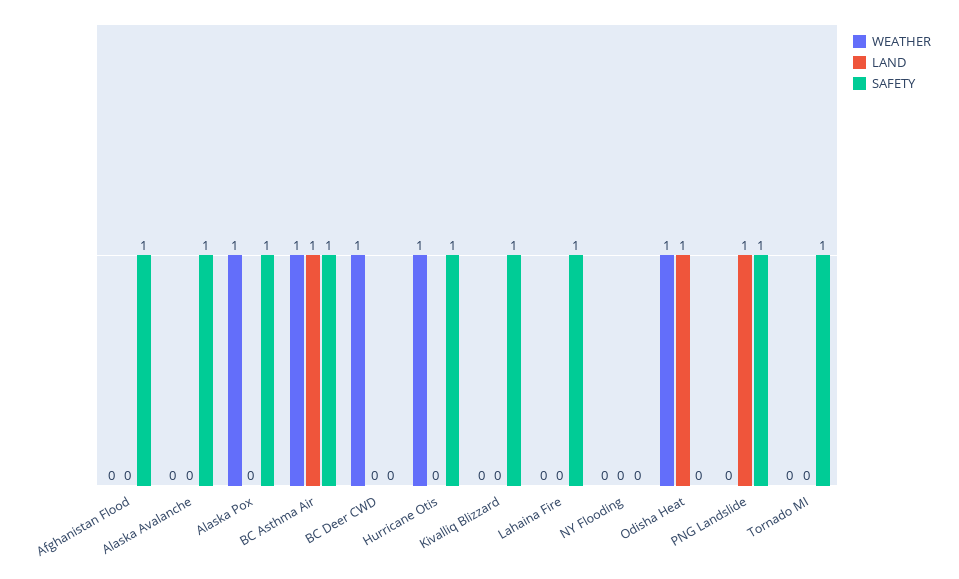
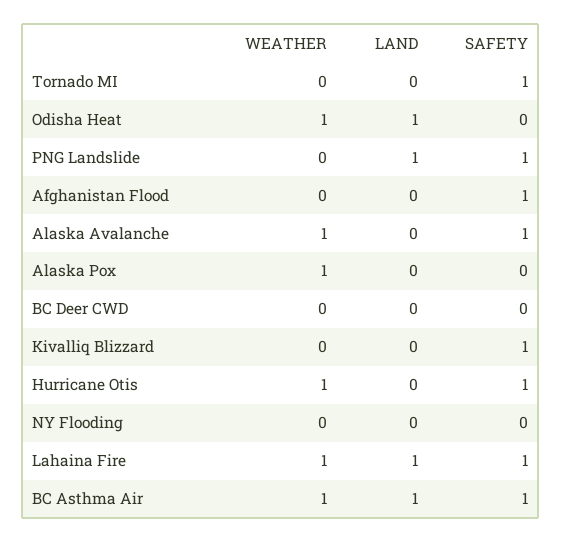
  {
    "WEATHER": {
      "Afghanistan Flood": 0,
-     "Alaska Avalanche": 0,
+     "Alaska Avalanche": 1,
      "Alaska Pox": 1,
      "BC Asthma Air": 1,
-     "BC Deer CWD": 1,
+     "BC Deer CWD": 0,
      "Hurricane Otis": 1,
      "Kivalliq Blizzard": 0,
-     "Lahaina Fire": 0,
+     "Lahaina Fire": 1,
      "NY Flooding": 0,
      "Odisha Heat": 1,
      "PNG Landslide": 0,
      "Tornado MI": 0
    },
    "LAND": {
      "Afghanistan Flood": 0,
      "Alaska Avalanche": 0,
      "Alaska Pox": 0,
      "BC Asthma Air": 1,
      "BC Deer CWD": 0,
      "Hurricane Otis": 0,
      "Kivalliq Blizzard": 0,
-     "Lahaina Fire": 0,
+     "Lahaina Fire": 1,
      "NY Flooding": 0,
      "Odisha Heat": 1,
      "PNG Landslide": 1,
      "Tornado MI": 0
    },
    "SAFETY": {
      "Afghanistan Flood": 1,
      "Alaska Avalanche": 1,
-     "Alaska Pox": 1,
+     "Alaska Pox": 0,
      "BC Asthma Air": 1,
      "BC Deer CWD": 0,
      "Hurricane Otis": 1,
      "Kivalliq Blizzard": 1,
      "Lahaina Fire": 1,
      "NY Flooding": 0,
      "Odisha Heat": 0,
      "PNG Landslide": 1,
      "Tornado MI": 1
    }
  }

